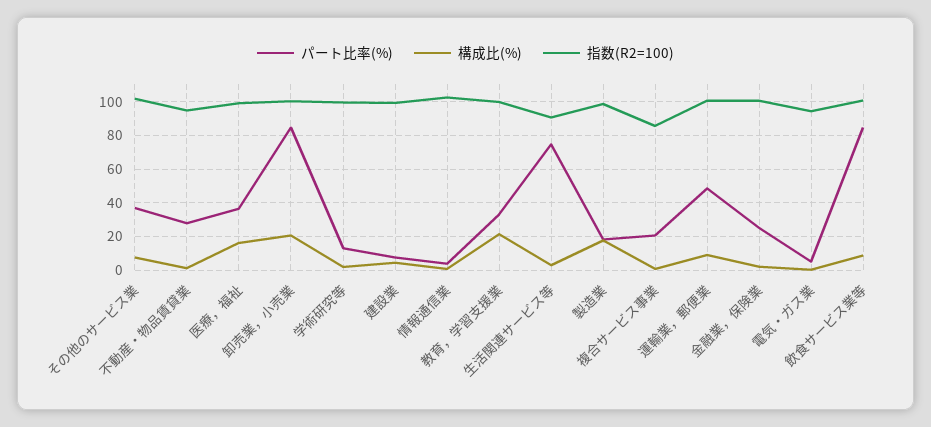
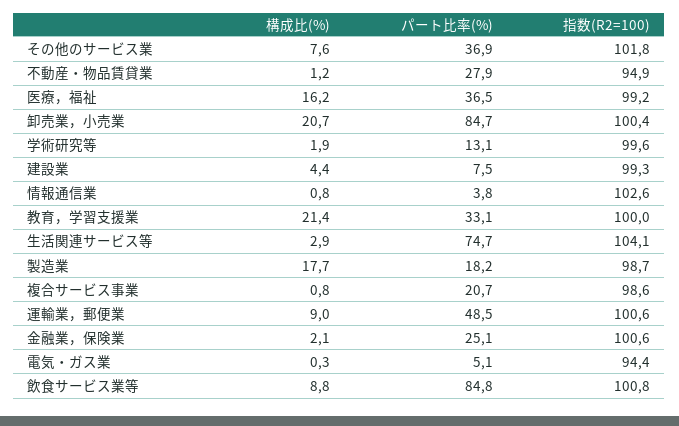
  {
    "パート比率(%)": {
      "その他のサービス業": 36.9,
      "不動産・物品賃貸業": 27.9,
      "医療，福祉": 36.5,
      "卸売業，小売業": 84.7,
      "学術研究等": 13.1,
      "建設業": 7.5,
      "情報通信業": 3.8,
      "教育，学習支援業": 33.1,
      "生活関連サービス等": 74.7,
      "製造業": 18.2,
      "複合サービス事業": 20.7,
      "運輸業，郵便業": 48.5,
      "金融業，保険業": 25.1,
      "電気・ガス業": 5.1,
      "飲食サービス業等": 84.8
    },
    "構成比(%)": {
      "その他のサービス業": 7.6,
      "不動産・物品賃貸業": 1.2,
      "医療，福祉": 16.2,
      "卸売業，小売業": 20.7,
      "学術研究等": 1.9,
      "建設業": 4.4,
      "情報通信業": 0.8,
      "教育，学習支援業": 21.4,
      "生活関連サービス等": 2.9,
      "製造業": 17.7,
      "複合サービス事業": 0.8,
      "運輸業，郵便業": 9,
      "金融業，保険業": 2.1,
      "電気・ガス業": 0.3,
      "飲食サービス業等": 8.8
    },
    "指数(R2=100)": {
      "その他のサービス業": 101.8,
      "不動産・物品賃貸業": 94.9,
      "医療，福祉": 99.2,
      "卸売業，小売業": 100.4,
      "学術研究等": 99.6,
      "建設業": 99.3,
      "情報通信業": 102.6,
      "教育，学習支援業": 100,
-     "生活関連サービス等": 90,
+     "生活関連サービス等": 104.1,
      "製造業": 98.7,
-     "複合サービス事業": 85,
+     "複合サービス事業": 98.6,
      "運輸業，郵便業": 100.6,
      "金融業，保険業": 100.6,
      "電気・ガス業": 94.4,
      "飲食サービス業等": 100.8
    }
  }

